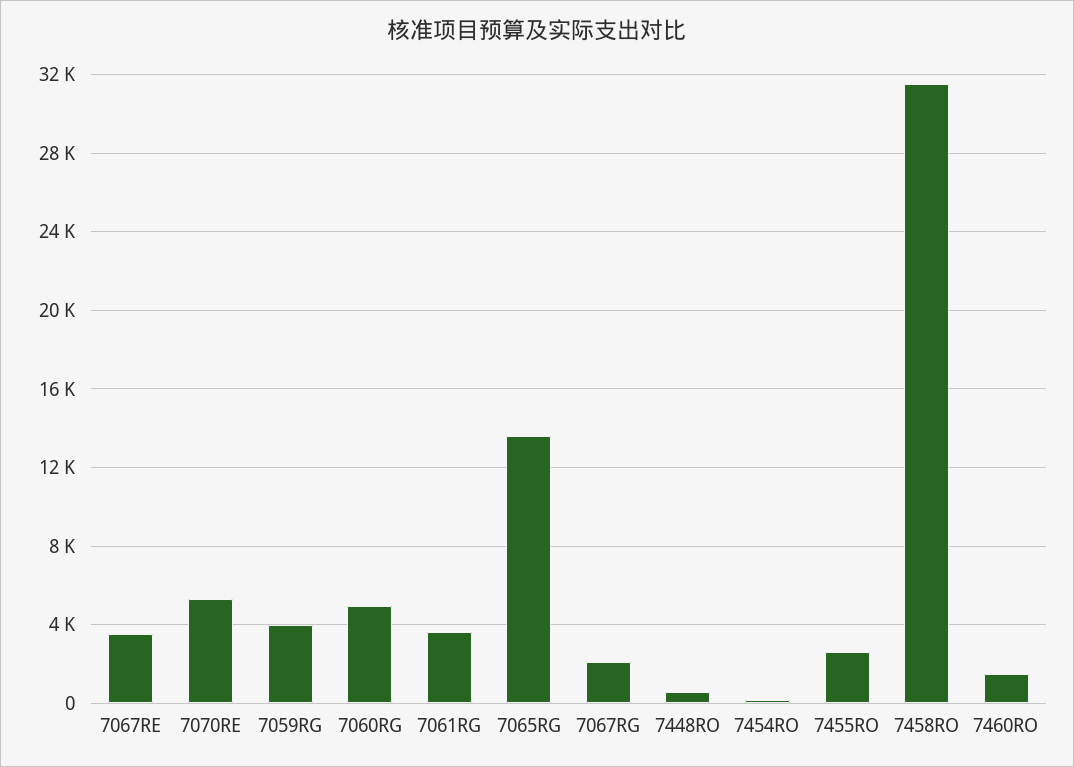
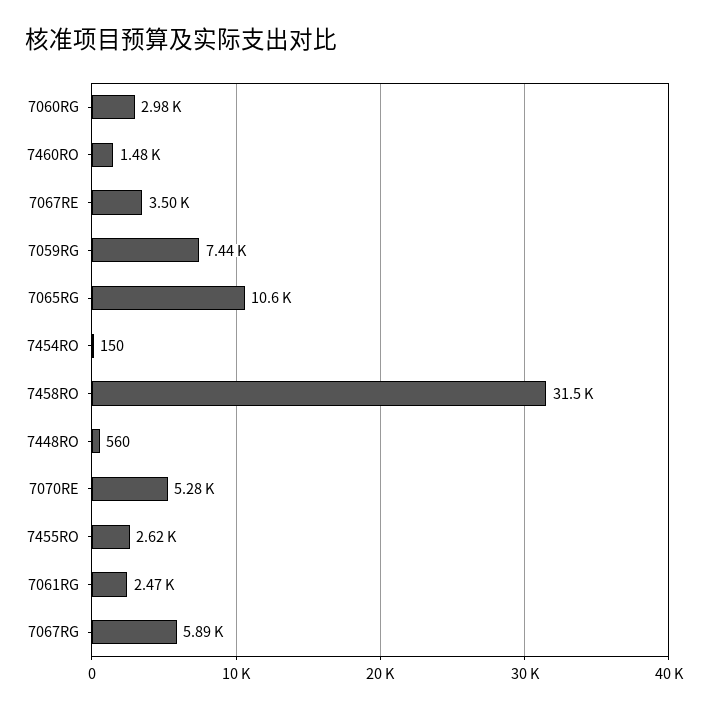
  {
    "7067RE": 3500,
    "7070RE": 5280,
-   "7059RG": 4000,
+   "7059RG": 7440,
-   "7060RG": 5000,
+   "7060RG": 2980,
-   "7061RG": 3500,
+   "7061RG": 2470,
-   "7065RG": 13500,
+   "7065RG": 10600,
-   "7067RG": 2000,
+   "7067RG": 5890,
    "7448RO": 560,
    "7454RO": 150,
    "7455RO": 2620,
    "7458RO": 31500,
    "7460RO": 1480
  }

